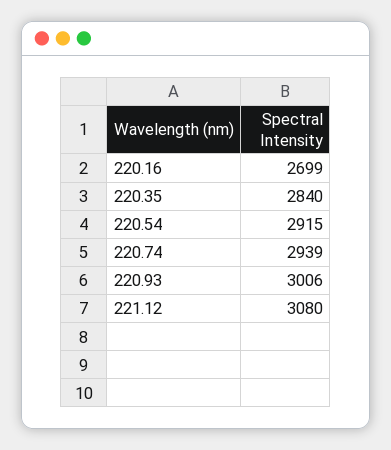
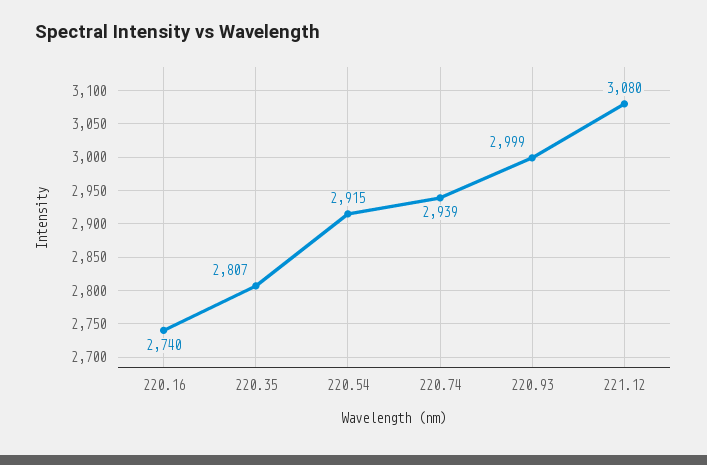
  {
-   "220.16": 2699,
+   "220.16": 2740,
-   "220.35": 2840,
+   "220.35": 2807,
    "220.54": 2915,
    "220.74": 2939,
-   "220.93": 3006,
+   "220.93": 2999,
    "221.12": 3080
  }

